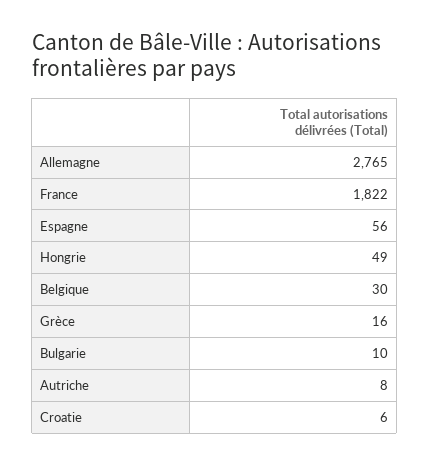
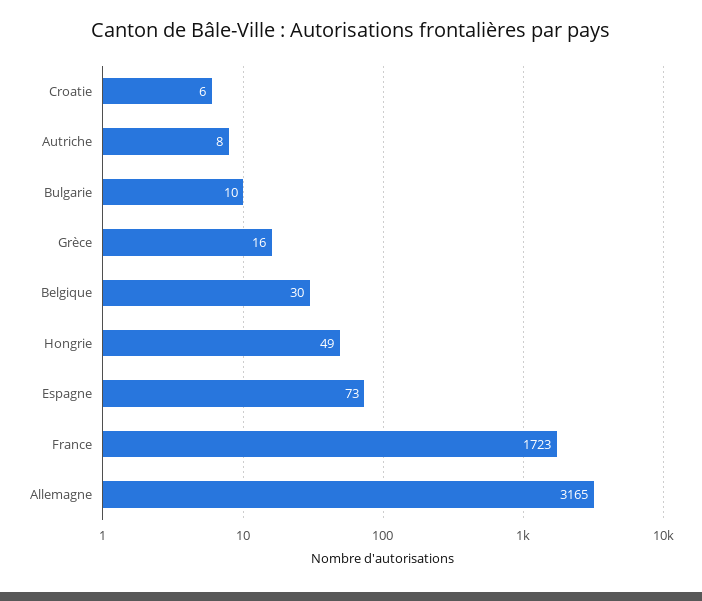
  {
-   "Allemagne": 2765,
+   "Allemagne": 3165,
-   "France": 1822,
+   "France": 1723,
-   "Espagne": 56,
+   "Espagne": 73,
    "Hongrie": 49,
    "Belgique": 30,
    "Grèce": 16,
    "Bulgarie": 10,
    "Autriche": 8,
    "Croatie": 6
  }

